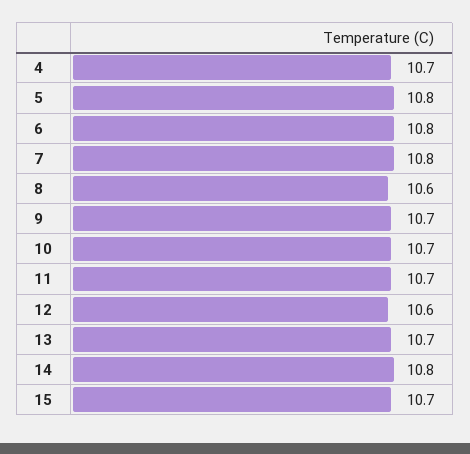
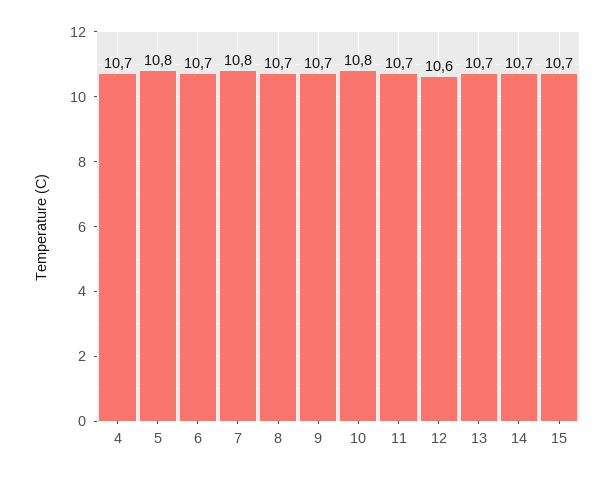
  {
    "4": 10.7,
    "5": 10.8,
-   "6": 10.8,
+   "6": 10.7,
    "7": 10.8,
-   "8": 10.6,
+   "8": 10.7,
    "9": 10.7,
-   "10": 10.7,
+   "10": 10.8,
    "11": 10.7,
    "12": 10.6,
    "13": 10.7,
-   "14": 10.8,
+   "14": 10.7,
    "15": 10.7
  }

